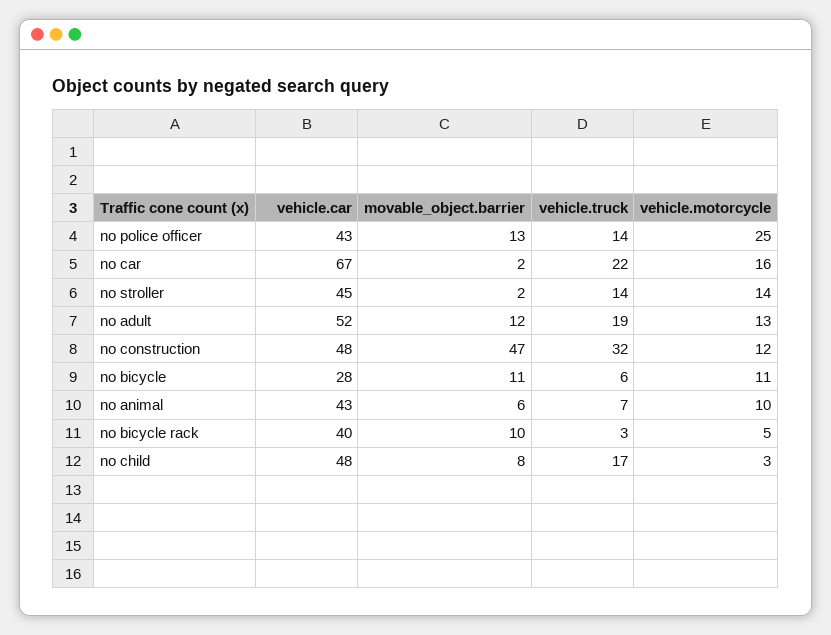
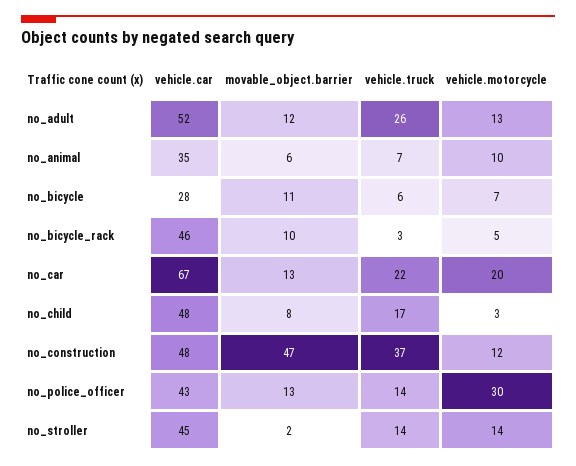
  {
    "vehicle.car": {
      "no police officer": 43,
      "no car": 67,
      "no stroller": 45,
      "no adult": 52,
      "no construction": 48,
      "no bicycle": 28,
-     "no animal": 43,
+     "no animal": 35,
-     "no bicycle rack": 40,
+     "no bicycle rack": 46,
      "no child": 48
    },
    "movable_object.barrier": {
      "no police officer": 13,
-     "no car": 2,
+     "no car": 13,
      "no stroller": 2,
      "no adult": 12,
      "no construction": 47,
      "no bicycle": 11,
      "no animal": 6,
      "no bicycle rack": 10,
      "no child": 8
    },
    "vehicle.truck": {
      "no police officer": 14,
      "no car": 22,
      "no stroller": 14,
-     "no adult": 19,
+     "no adult": 26,
-     "no construction": 32,
+     "no construction": 37,
      "no bicycle": 6,
      "no animal": 7,
      "no bicycle rack": 3,
      "no child": 17
    },
    "vehicle.motorcycle": {
-     "no police officer": 25,
+     "no police officer": 30,
-     "no car": 16,
+     "no car": 20,
      "no stroller": 14,
      "no adult": 13,
      "no construction": 12,
-     "no bicycle": 11,
+     "no bicycle": 7,
      "no animal": 10,
      "no bicycle rack": 5,
      "no child": 3
    }
  }

